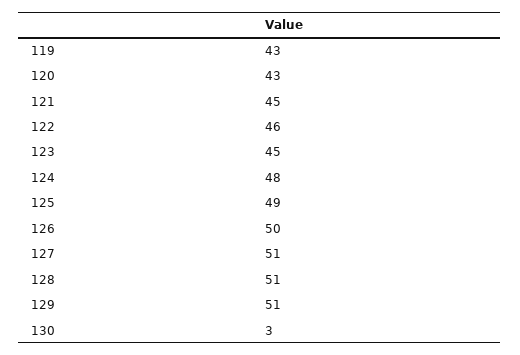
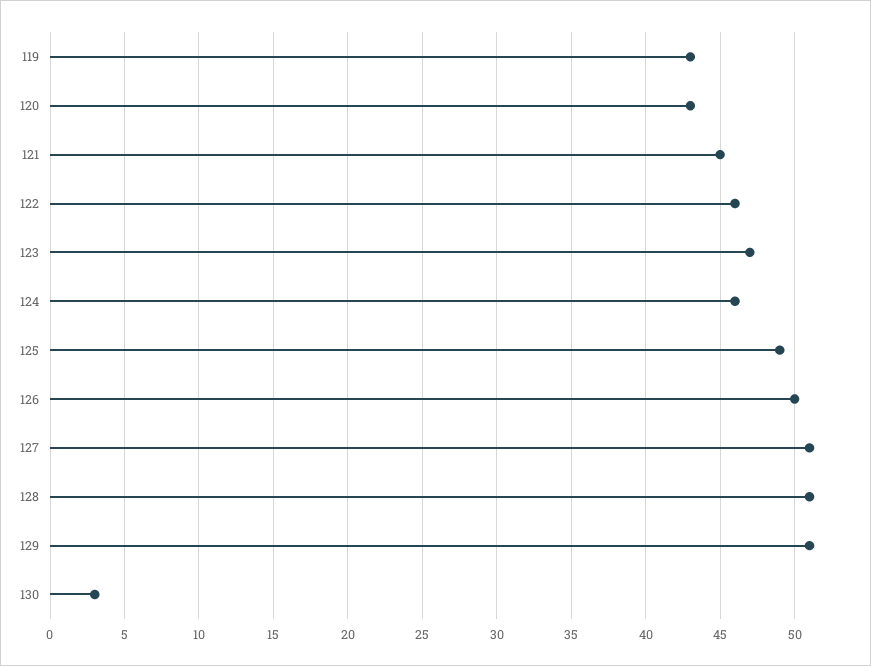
  {
    "119": 43,
    "120": 43,
    "121": 45,
    "122": 46,
-   "123": 45,
+   "123": 47,
-   "124": 48,
+   "124": 46,
    "125": 49,
    "126": 50,
    "127": 51,
    "128": 51,
    "129": 51,
    "130": 3
  }

